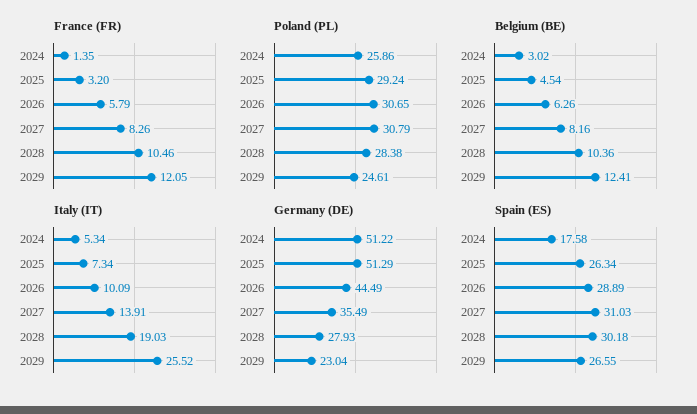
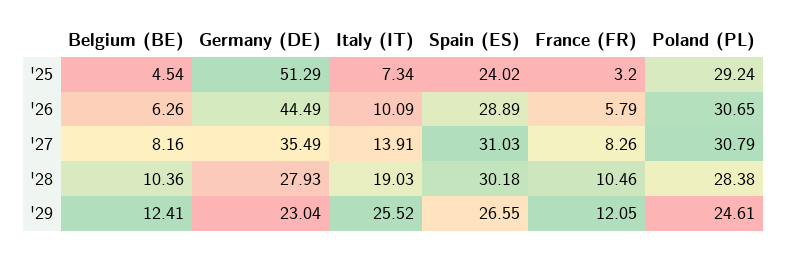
  {
    "France (FR)": {
-     "2024": 1.35,
      "2025": 3.2,
      "2026": 5.79,
      "2027": 8.26,
      "2028": 10.46,
      "2029": 12.05
    },
    "Poland (PL)": {
-     "2024": 25.86,
      "2025": 29.24,
      "2026": 30.65,
      "2027": 30.79,
      "2028": 28.38,
      "2029": 24.61
    },
    "Belgium (BE)": {
-     "2024": 3.02,
      "2025": 4.54,
      "2026": 6.26,
      "2027": 8.16,
      "2028": 10.36,
      "2029": 12.41
    },
    "Italy (IT)": {
-     "2024": 5.34,
      "2025": 7.34,
      "2026": 10.09,
      "2027": 13.91,
      "2028": 19.03,
      "2029": 25.52
    },
    "Germany (DE)": {
-     "2024": 51.22,
      "2025": 51.29,
      "2026": 44.49,
      "2027": 35.49,
      "2028": 27.93,
      "2029": 23.04
    },
    "Spain (ES)": {
-     "2024": 17.58,
-     "2025": 26.34,
+     "2025": 24.02,
      "2026": 28.89,
      "2027": 31.03,
      "2028": 30.18,
      "2029": 26.55
    }
  }

